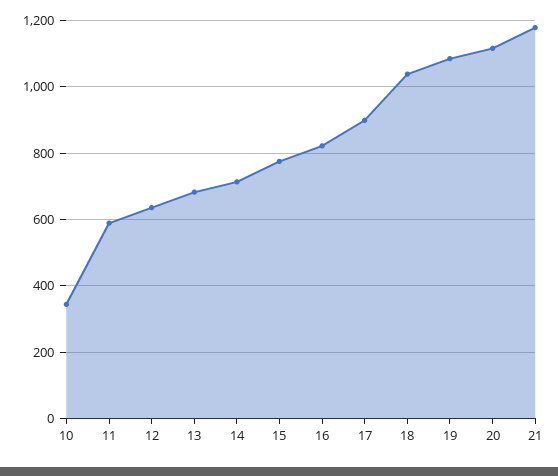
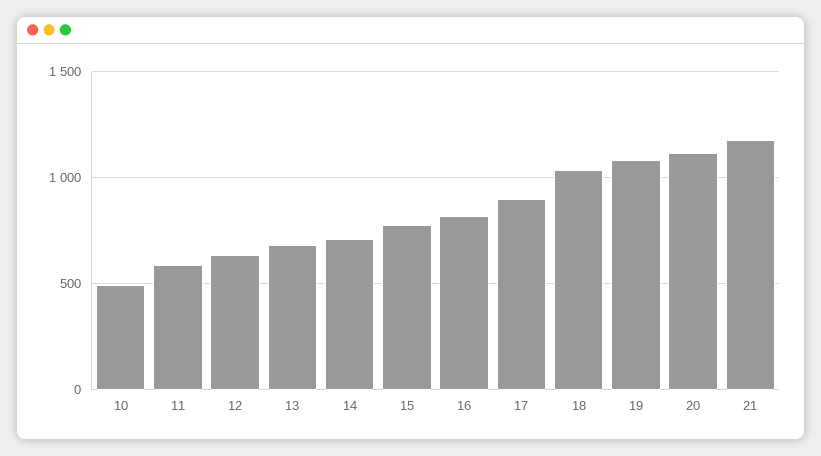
  {
-   "10": 340,
+   "10": 500,
    "11": 580,
    "12": 640,
    "13": 680,
    "14": 720,
    "15": 780,
    "16": 820,
    "17": 900,
    "18": 1040,
    "19": 1080,
    "20": 1120,
    "21": 1180
  }

